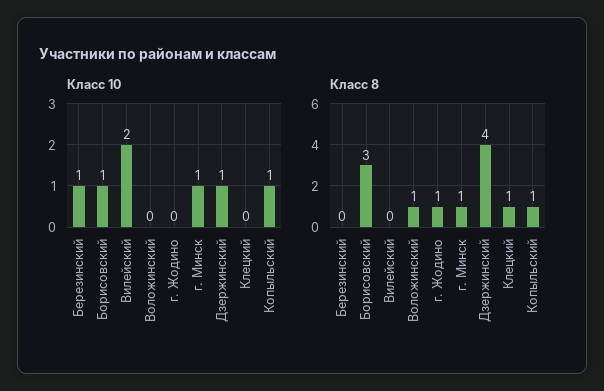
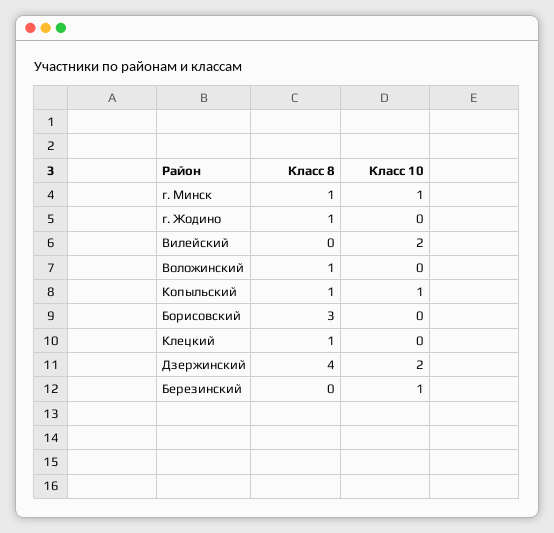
  {
    "Класс 10": {
      "Березинский": 1,
-     "Борисовский": 1,
+     "Борисовский": 0,
      "Вилейский": 2,
      "Воложинский": 0,
      "г. Жодино": 0,
      "г. Минск": 1,
-     "Дзержинский": 1,
+     "Дзержинский": 2,
      "Клецкий": 0,
      "Копыльский": 1
    },
    "Класс 8": {
      "Березинский": 0,
      "Борисовский": 3,
      "Вилейский": 0,
      "Воложинский": 1,
      "г. Жодино": 1,
      "г. Минск": 1,
      "Дзержинский": 4,
      "Клецкий": 1,
      "Копыльский": 1
    }
  }

